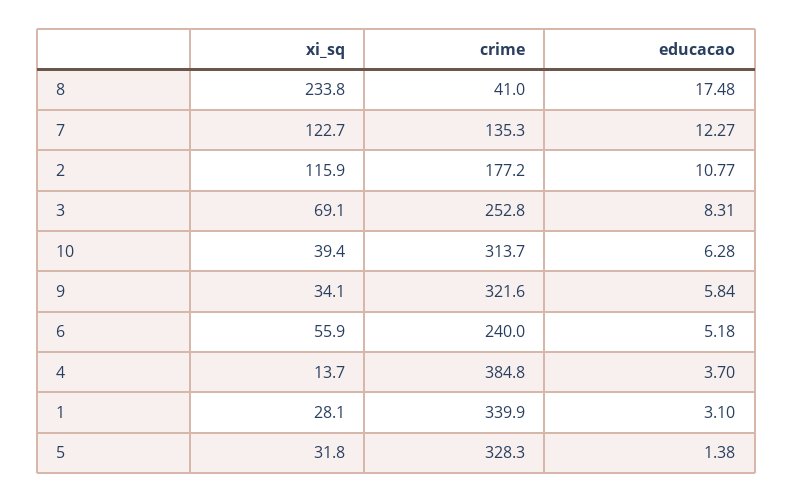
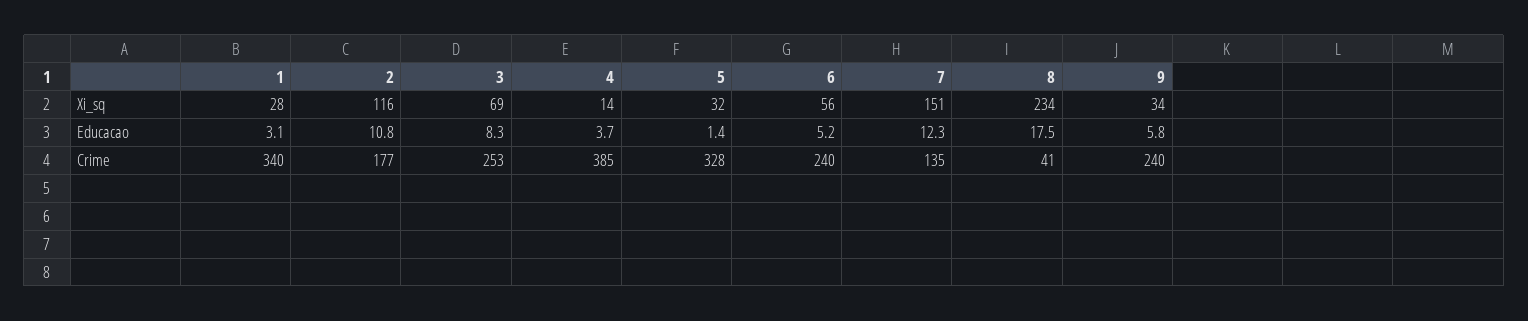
  {
    "xi_sq": {
      "8": 233.8,
-     "7": 122.7,
+     "7": 151,
      "2": 115.9,
      "3": 69.1,
-     "10": 39.4,
      "9": 34.1,
      "6": 55.9,
      "4": 13.7,
      "1": 28.1,
      "5": 31.8
    },
    "crime": {
      "8": 41,
      "7": 135.3,
      "2": 177.2,
      "3": 252.8,
-     "10": 313.7,
-     "9": 321.6,
+     "9": 240,
      "6": 240,
      "4": 384.8,
      "1": 339.9,
      "5": 328.3
    },
    "educacao": {
      "8": 17.48,
      "7": 12.27,
      "2": 10.77,
      "3": 8.31,
-     "10": 6.28,
      "9": 5.84,
      "6": 5.18,
      "4": 3.7,
      "1": 3.1,
      "5": 1.38
    }
  }

